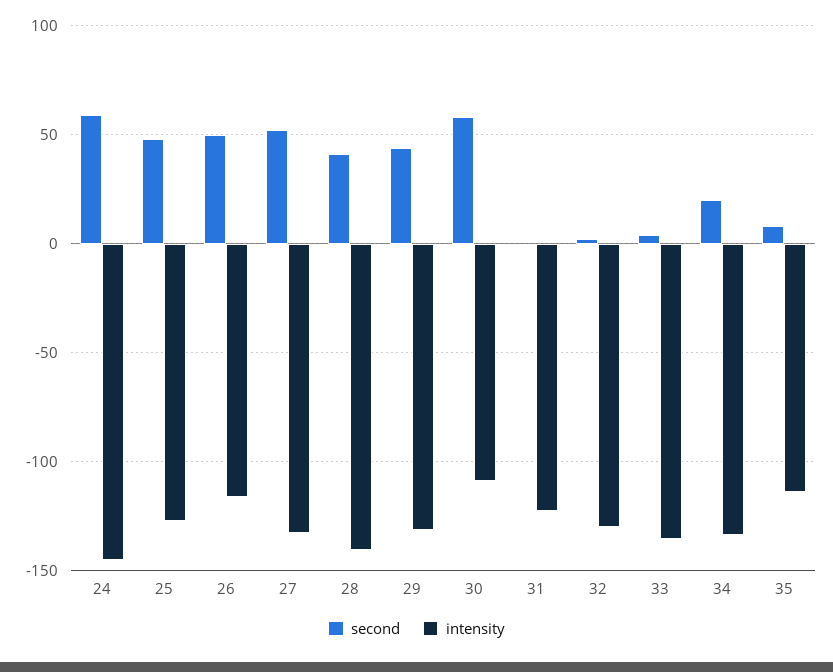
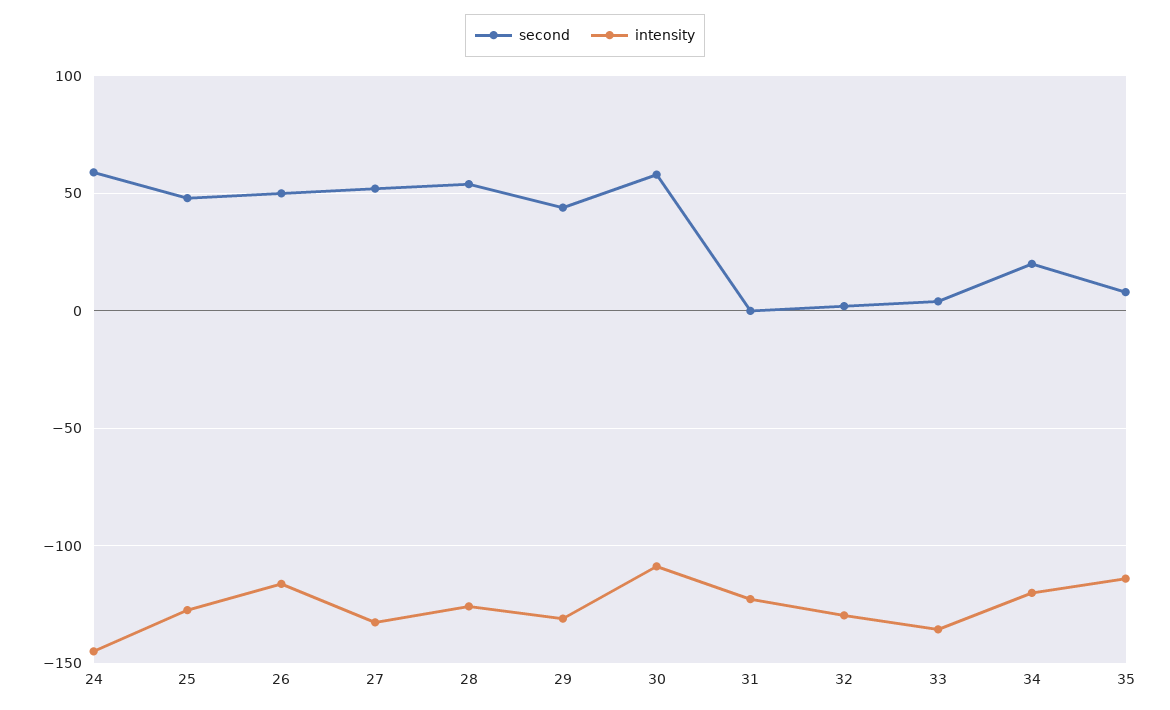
  {
    "second": {
      "24": 60,
      "25": 50,
      "26": 50,
      "27": 50,
-     "28": 40,
+     "28": 55,
      "29": 45,
      "30": 60,
      "31": 0,
      "32": 0,
      "33": 5,
      "34": 20,
      "35": 10
    },
    "intensity": {
      "24": -145,
      "25": -125,
      "26": -115,
      "27": -135,
-     "28": -140,
+     "28": -125,
      "29": -130,
      "30": -110,
      "31": -125,
      "32": -130,
      "33": -135,
-     "34": -135,
+     "34": -120,
      "35": -115
    }
  }

